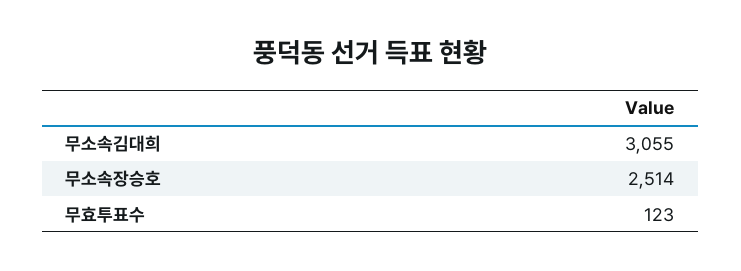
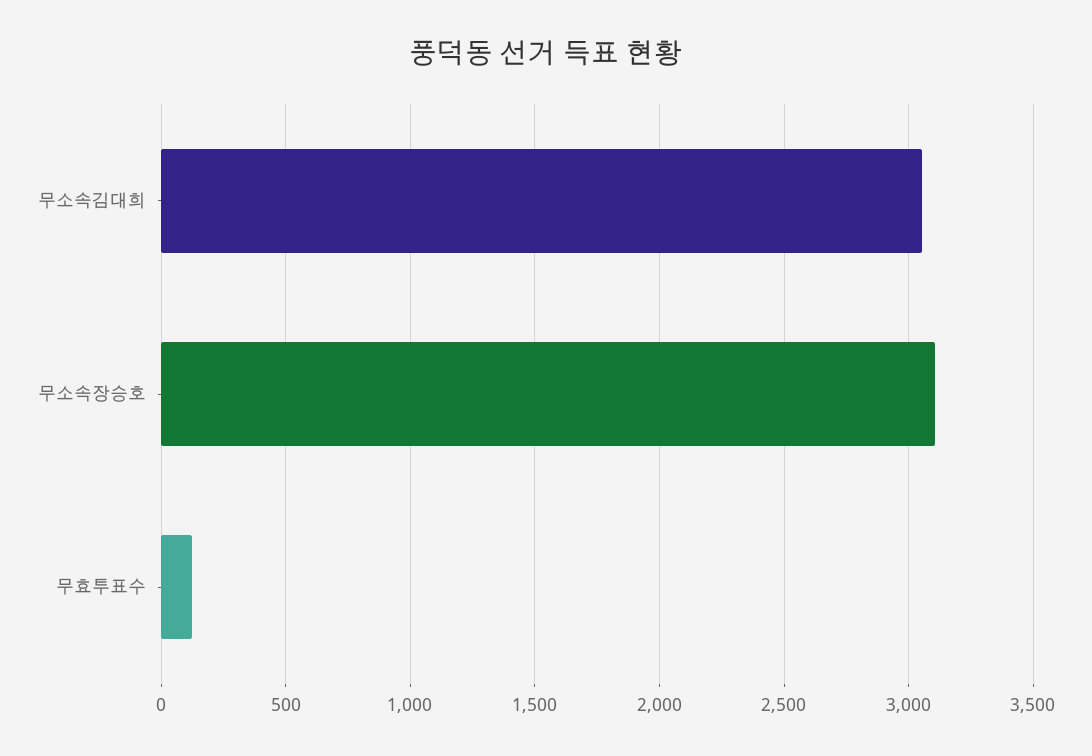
  {
    "무소속김대희": 3055,
-   "무소속장승호": 2514,
+   "무소속장승호": 3100,
    "무효투표수": 123
  }

